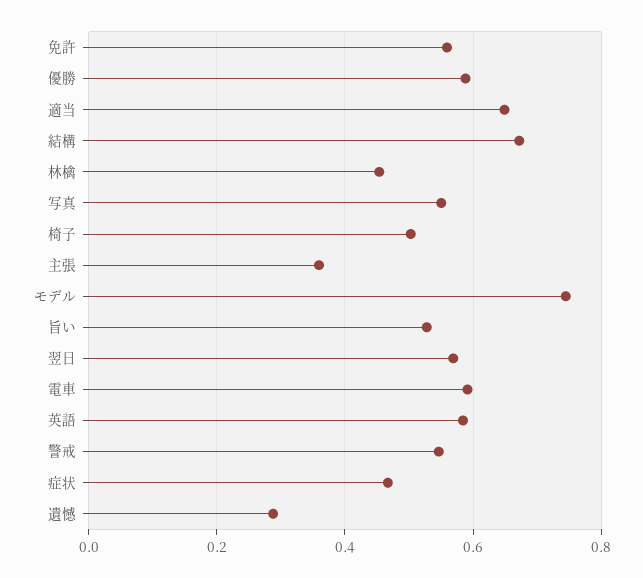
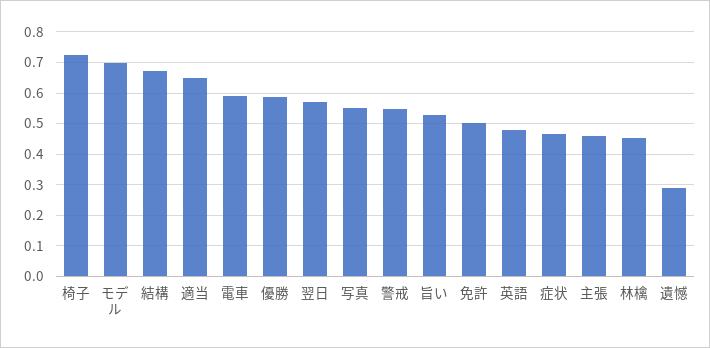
  {
-   "免許": 0.56,
+   "免許": 0.5,
    "優勝": 0.58,
    "適当": 0.64,
    "結構": 0.68,
    "林檎": 0.46,
    "写真": 0.56,
-   "椅子": 0.5,
+   "椅子": 0.72,
-   "主張": 0.36,
+   "主張": 0.46,
-   "モデル": 0.74,
+   "モデル": 0.7,
    "旨い": 0.52,
    "翌日": 0.56,
    "電車": 0.6,
-   "英語": 0.58,
+   "英語": 0.48,
    "警戒": 0.54,
    "症状": 0.46,
    "遺憾": 0.28
  }

